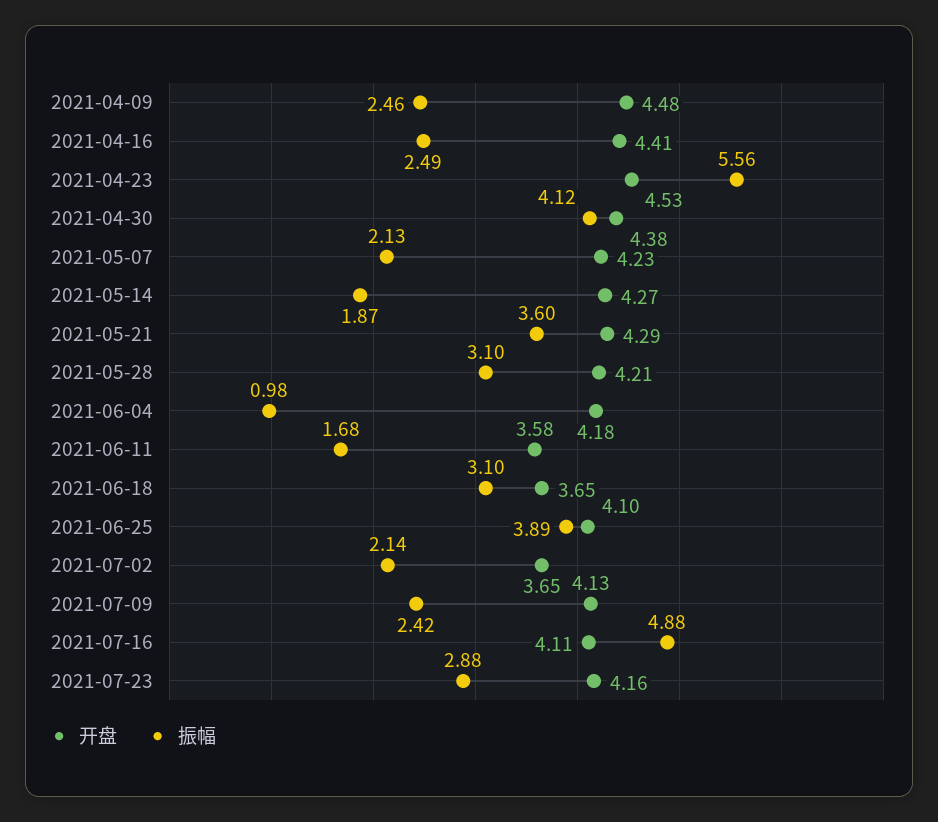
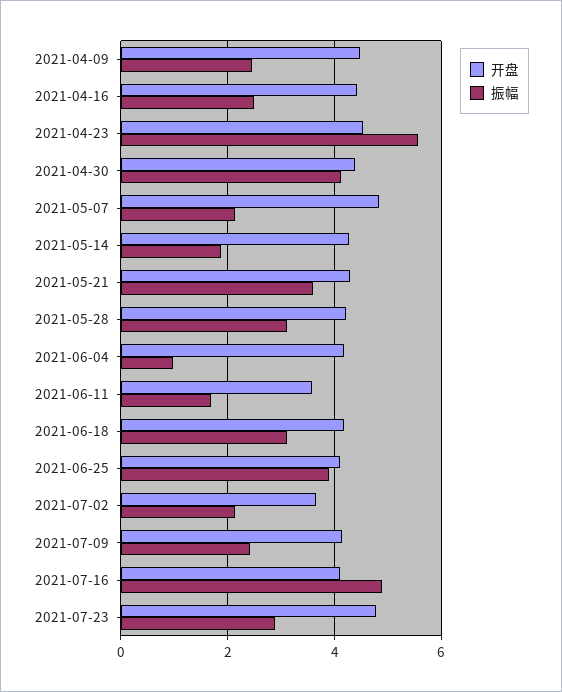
  {
    "开盘": {
      "2021-04-09": 4.48,
      "2021-04-16": 4.41,
      "2021-04-23": 4.53,
      "2021-04-30": 4.38,
-     "2021-05-07": 4.23,
+     "2021-05-07": 4.8,
      "2021-05-14": 4.27,
      "2021-05-21": 4.29,
      "2021-05-28": 4.21,
      "2021-06-04": 4.18,
      "2021-06-11": 3.58,
-     "2021-06-18": 3.65,
+     "2021-06-18": 4.2,
      "2021-06-25": 4.1,
      "2021-07-02": 3.65,
      "2021-07-09": 4.13,
      "2021-07-16": 4.11,
-     "2021-07-23": 4.16
+     "2021-07-23": 4.8
    },
    "振幅": {
      "2021-04-09": 2.46,
      "2021-04-16": 2.49,
      "2021-04-23": 5.56,
      "2021-04-30": 4.12,
      "2021-05-07": 2.13,
      "2021-05-14": 1.87,
      "2021-05-21": 3.6,
      "2021-05-28": 3.1,
      "2021-06-04": 0.98,
      "2021-06-11": 1.68,
      "2021-06-18": 3.1,
      "2021-06-25": 3.89,
      "2021-07-02": 2.14,
      "2021-07-09": 2.42,
      "2021-07-16": 4.88,
      "2021-07-23": 2.88
    }
  }

